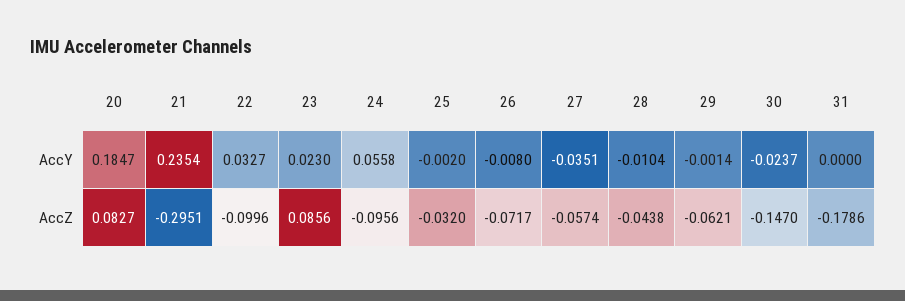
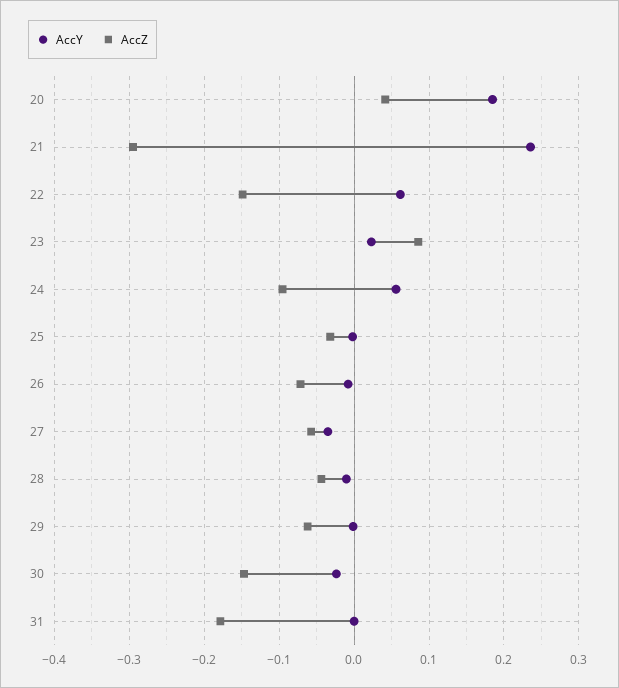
  {
    "AccY": {
      "20": 0.1847,
      "21": 0.2354,
-     "22": 0.0327,
+     "22": 0.06,
      "23": 0.023,
      "24": 0.0558,
      "25": -0.002,
      "26": -0.008,
      "27": -0.0351,
      "28": -0.0104,
      "29": -0.0014,
      "30": -0.0237,
      "31": 0
    },
    "AccZ": {
-     "20": 0.0827,
+     "20": 0.04,
      "21": -0.2951,
-     "22": -0.0996,
+     "22": -0.15,
      "23": 0.0856,
      "24": -0.0956,
      "25": -0.032,
      "26": -0.0717,
      "27": -0.0574,
      "28": -0.0438,
      "29": -0.0621,
      "30": -0.147,
      "31": -0.1786
    }
  }

